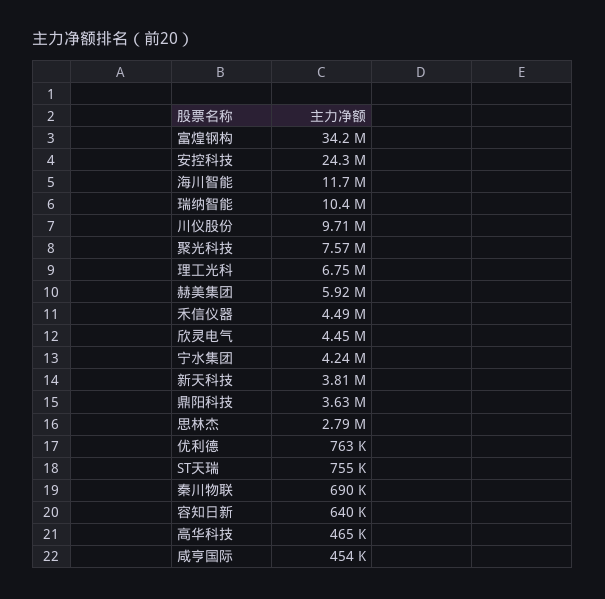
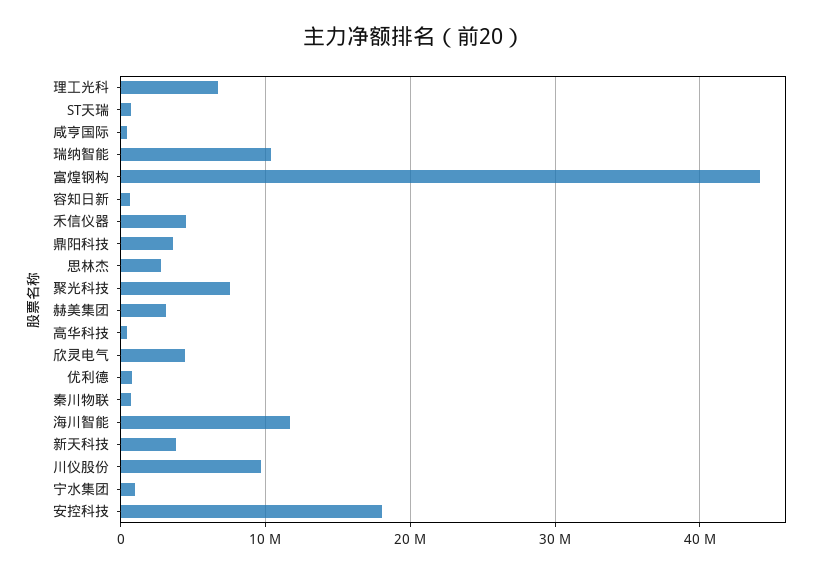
  {
-   "富煌钢构": 34200000,
+   "富煌钢构": 44000000,
-   "安控科技": 24300000,
+   "安控科技": 18000000,
    "海川智能": 11700000,
    "瑞纳智能": 10400000,
    "川仪股份": 9710000,
    "聚光科技": 7570000,
    "理工光科": 6750000,
-   "赫美集团": 5920000,
+   "赫美集团": 3000000,
    "禾信仪器": 4490000,
    "欣灵电气": 4450000,
-   "宁水集团": 4240000,
+   "宁水集团": 1000000,
    "新天科技": 3810000,
    "鼎阳科技": 3630000,
    "思林杰": 2790000,
    "优利德": 763000,
    "ST天瑞": 755000,
    "秦川物联": 690000,
    "容知日新": 640000,
    "高华科技": 465000,
    "咸亨国际": 454000
  }

